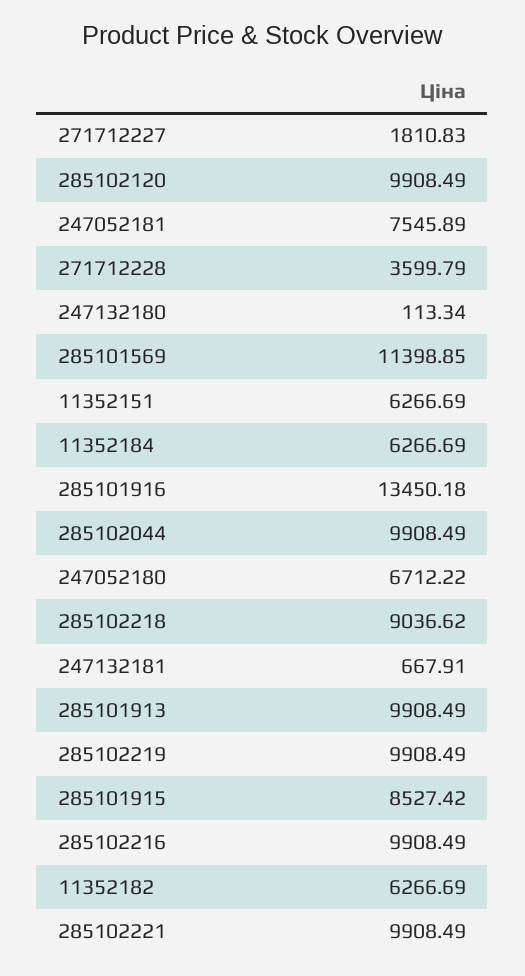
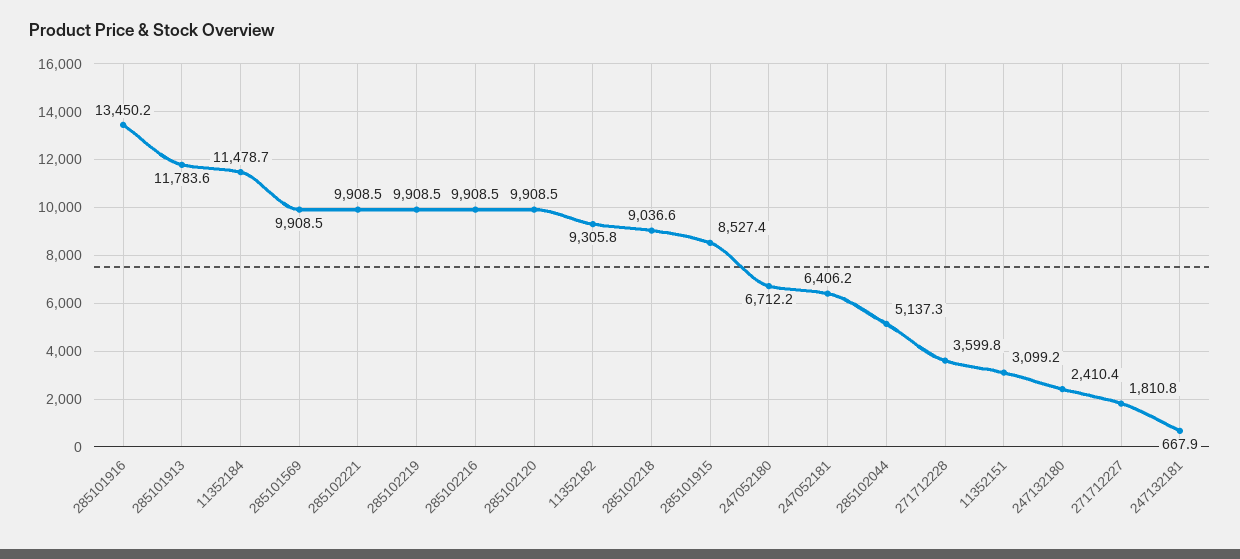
  {
    "271712227": 1810.83,
    "285102120": 9908.49,
-   "247052181": 7545.89,
+   "247052181": 6406.2,
    "271712228": 3599.79,
-   "247132180": 113.34,
+   "247132180": 2410.4,
-   "285101569": 11398.85,
+   "285101569": 9908.5,
-   "11352151": 6266.69,
+   "11352151": 3099.2,
-   "11352184": 6266.69,
+   "11352184": 11478.7,
    "285101916": 13450.18,
-   "285102044": 9908.49,
+   "285102044": 5137.3,
    "247052180": 6712.22,
    "285102218": 9036.62,
    "247132181": 667.91,
-   "285101913": 9908.49,
+   "285101913": 11783.6,
    "285102219": 9908.49,
    "285101915": 8527.42,
    "285102216": 9908.49,
-   "11352182": 6266.69,
+   "11352182": 9305.8,
    "285102221": 9908.49
  }

